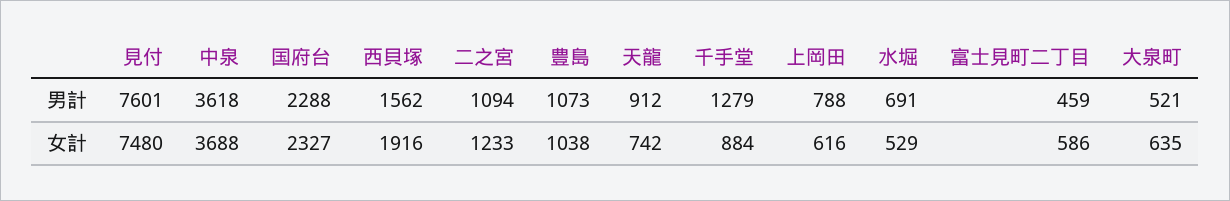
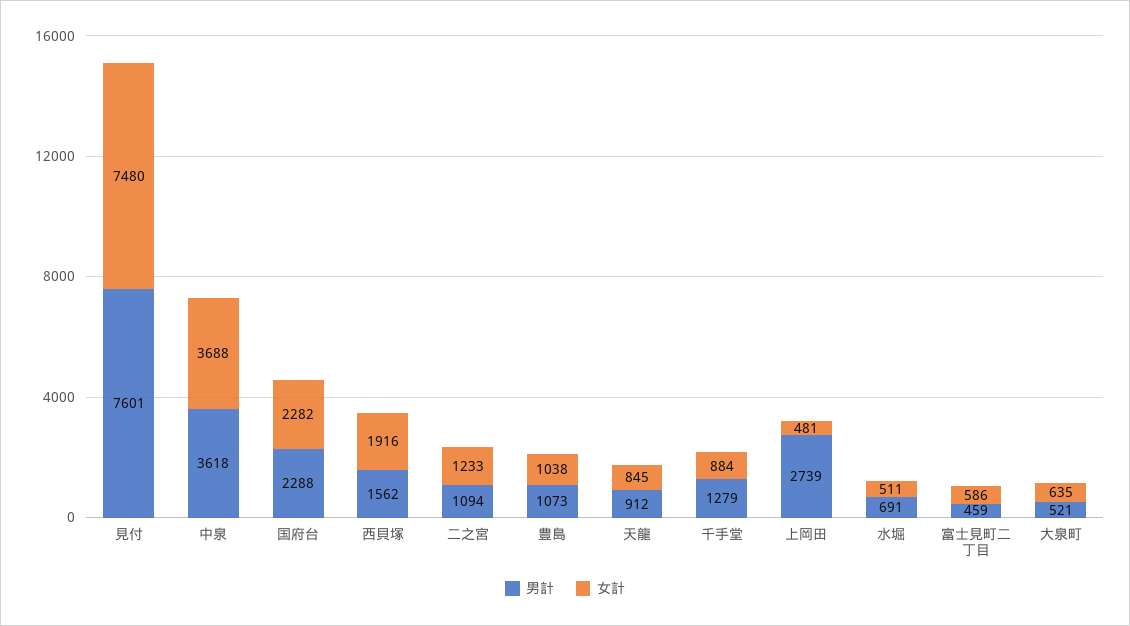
  {
    "男計": {
      "見付": 7601,
      "中泉": 3618,
      "国府台": 2288,
      "西貝塚": 1562,
      "二之宮": 1094,
      "豊島": 1073,
      "天龍": 912,
      "千手堂": 1279,
-     "上岡田": 788,
+     "上岡田": 2739,
      "水堀": 691,
      "富士見町二丁目": 459,
      "大泉町": 521
    },
    "女計": {
      "見付": 7480,
      "中泉": 3688,
-     "国府台": 2327,
+     "国府台": 2282,
      "西貝塚": 1916,
      "二之宮": 1233,
      "豊島": 1038,
-     "天龍": 742,
+     "天龍": 845,
      "千手堂": 884,
-     "上岡田": 616,
+     "上岡田": 481,
-     "水堀": 529,
+     "水堀": 511,
      "富士見町二丁目": 586,
      "大泉町": 635
    }
  }

